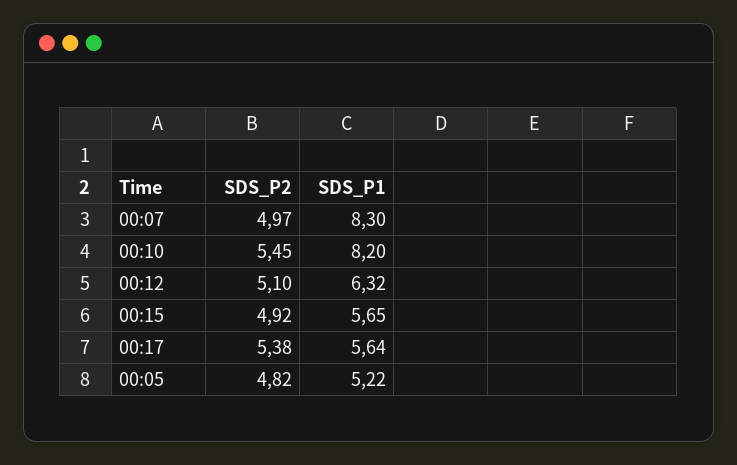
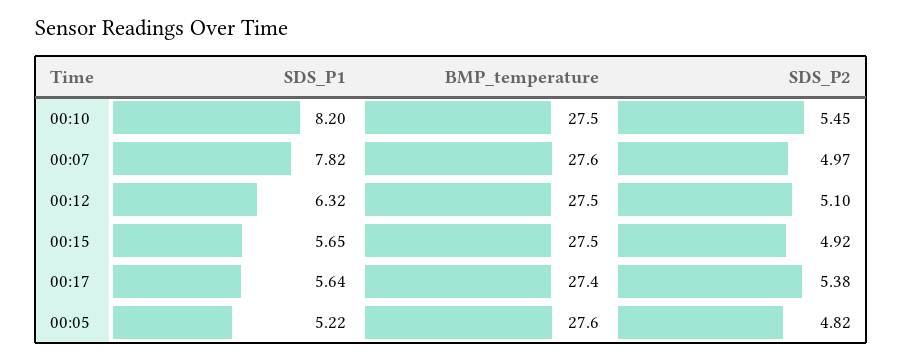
  {
    "SDS_P2": {
      "00:07": 4.97,
      "00:10": 5.45,
      "00:12": 5.1,
      "00:15": 4.92,
      "00:17": 5.38,
      "00:05": 4.82
    },
    "SDS_P1": {
-     "00:07": 8.3,
+     "00:07": 7.82,
      "00:10": 8.2,
      "00:12": 6.32,
      "00:15": 5.65,
      "00:17": 5.64,
      "00:05": 5.22
-   }
+   },
+   "BMP_temperature": {
+     "00:10": 27.5,
+     "00:07": 27.6,
+     "00:12": 27.5,
+     "00:15": 27.5,
+     "00:17": 27.4,
+     "00:05": 27.6
+   }
  }

